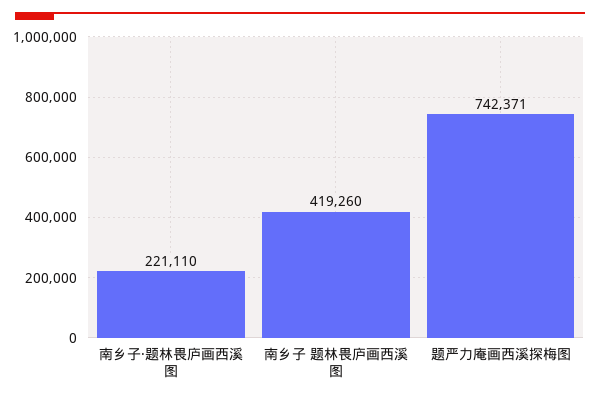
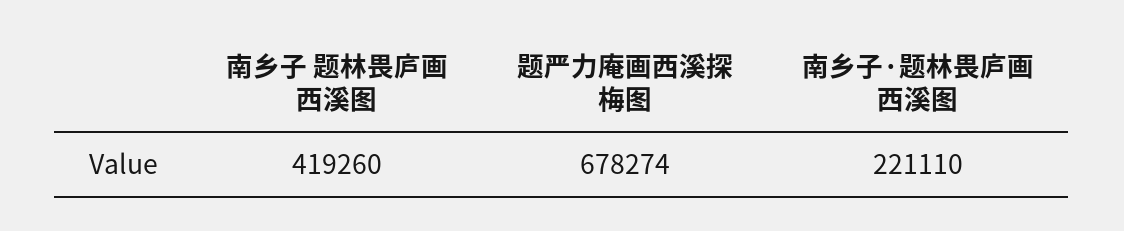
  {
    "南乡子·题林畏庐画西溪图": 221110,
    "南乡子 题林畏庐画西溪图": 419260,
-   "题严力庵画西溪探梅图": 742371
+   "题严力庵画西溪探梅图": 678274
  }

